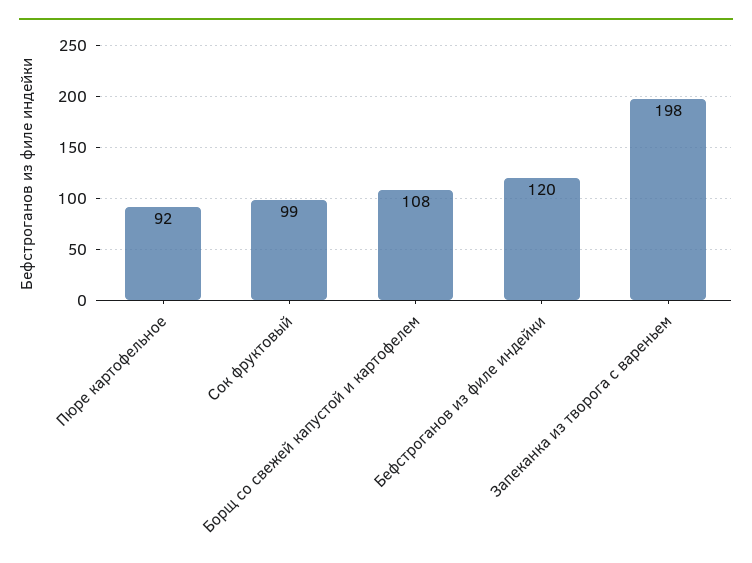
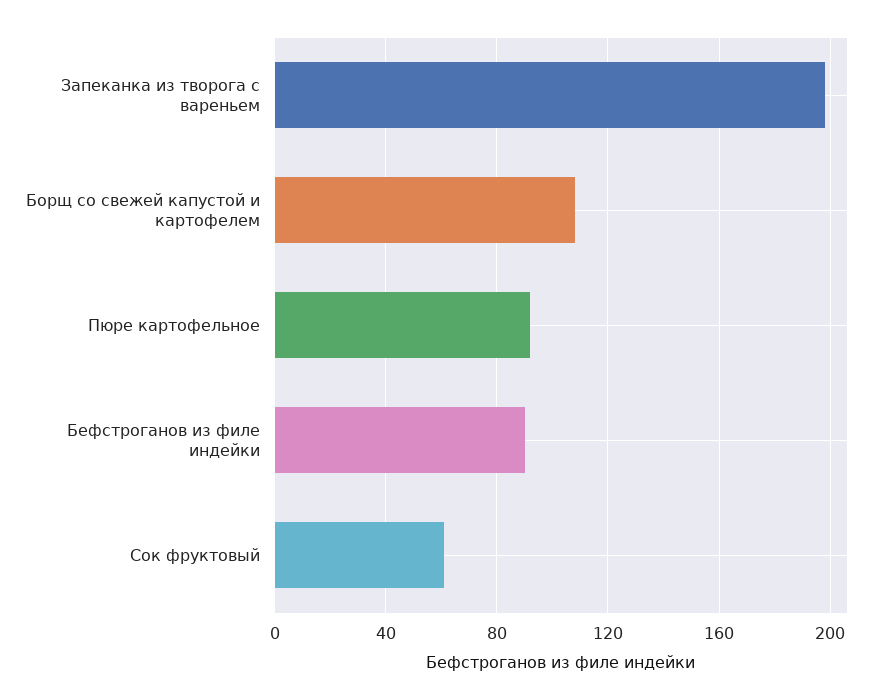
  {
    "Пюре картофельное": 92,
-   "Сок фруктовый": 99,
+   "Сок фруктовый": 60,
    "Борщ со свежей капустой и картофелем": 108,
-   "Бефстроганов из филе индейки": 120,
+   "Бефстроганов из филе индейки": 90,
    "Запеканка из творога с вареньем": 198
  }

